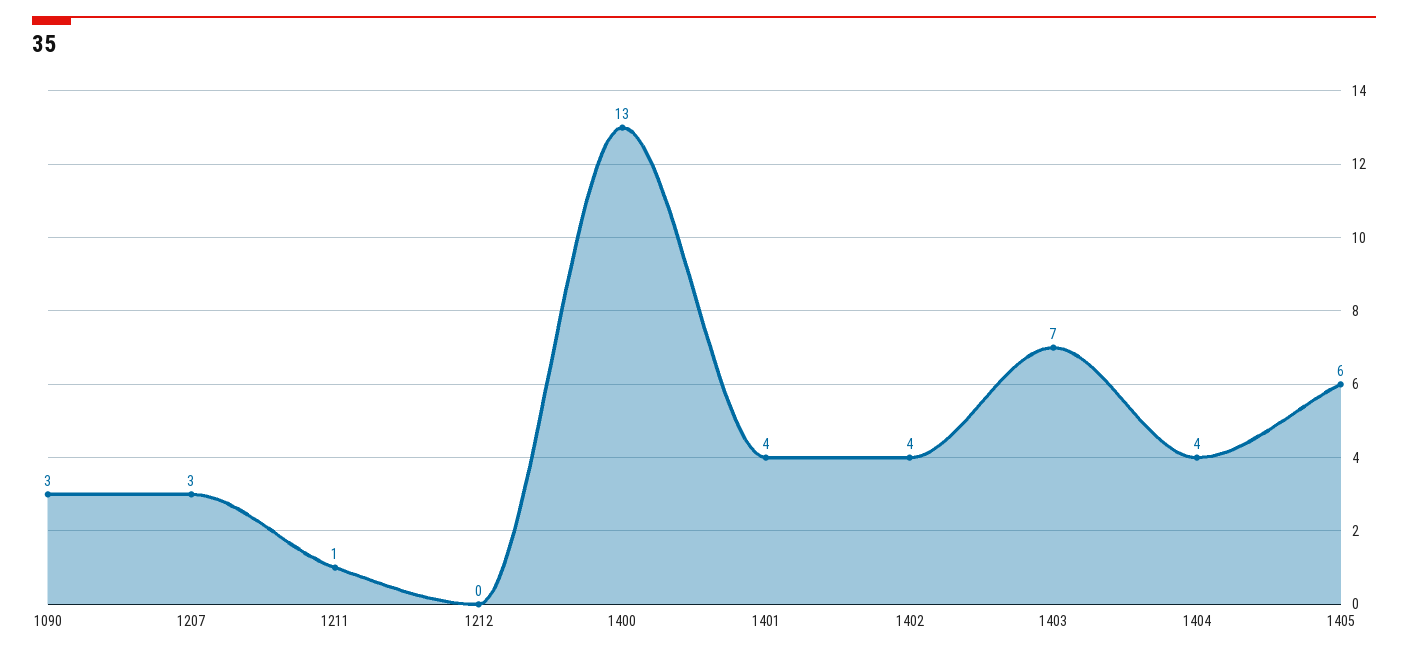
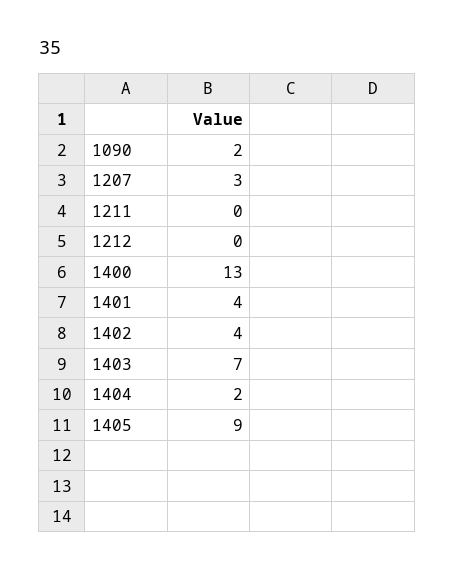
  {
-   "1090": 3,
+   "1090": 2,
    "1207": 3,
-   "1211": 1,
+   "1211": 0,
    "1212": 0,
    "1400": 13,
    "1401": 4,
    "1402": 4,
    "1403": 7,
-   "1404": 4,
+   "1404": 2,
-   "1405": 6
+   "1405": 9
  }

